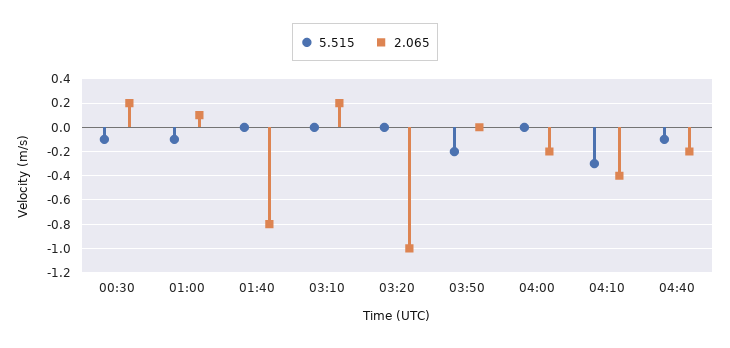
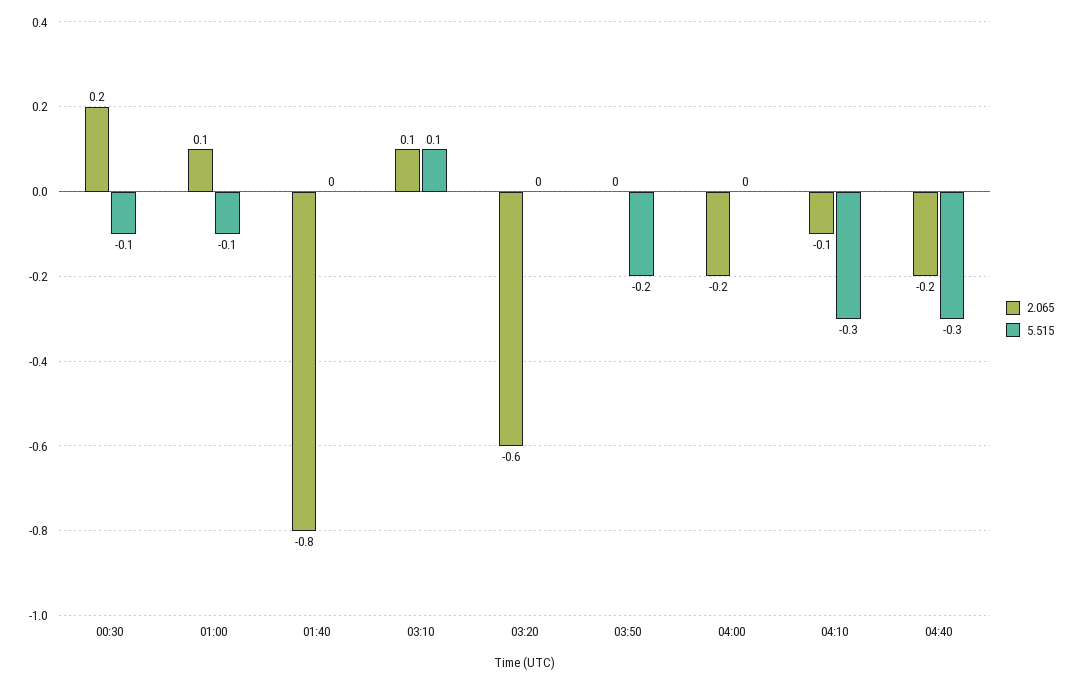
  {
    "5.515": {
      "00:30": -0.1,
      "01:00": -0.1,
      "01:40": 0,
-     "03:10": 0,
+     "03:10": 0.1,
      "03:20": 0,
      "03:50": -0.2,
      "04:00": 0,
      "04:10": -0.3,
-     "04:40": -0.1
+     "04:40": -0.3
    },
    "2.065": {
      "00:30": 0.2,
      "01:00": 0.1,
      "01:40": -0.8,
-     "03:10": 0.2,
+     "03:10": 0.1,
-     "03:20": -1,
+     "03:20": -0.6,
      "03:50": 0,
      "04:00": -0.2,
-     "04:10": -0.4,
+     "04:10": -0.1,
      "04:40": -0.2
    }
  }

